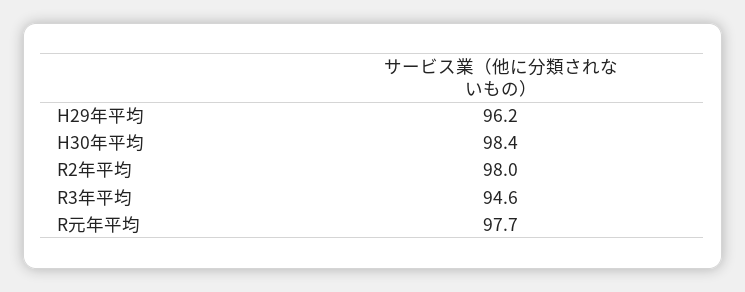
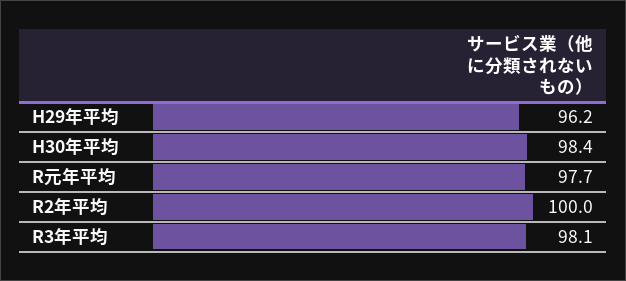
  {
    "H29年平均": 96.2,
    "H30年平均": 98.4,
-   "R2年平均": 98,
+   "R2年平均": 100,
-   "R3年平均": 94.6,
+   "R3年平均": 98.1,
    "R元年平均": 97.7
  }

